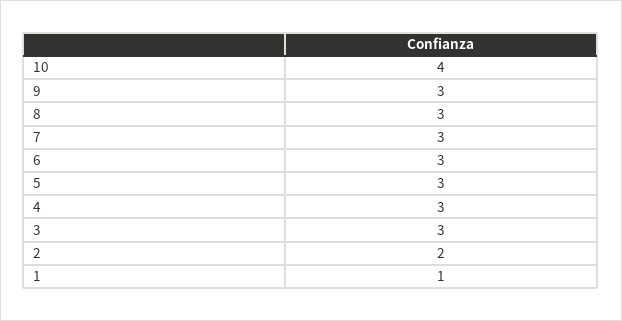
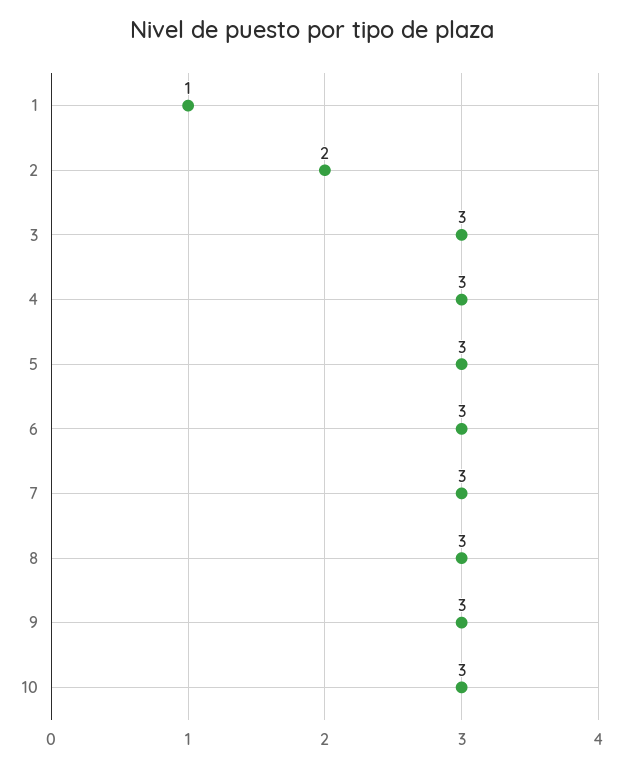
  {
-   "10": 4,
+   "10": 3,
    "9": 3,
    "8": 3,
    "7": 3,
    "6": 3,
    "5": 3,
    "4": 3,
    "3": 3,
    "2": 2,
    "1": 1
  }

